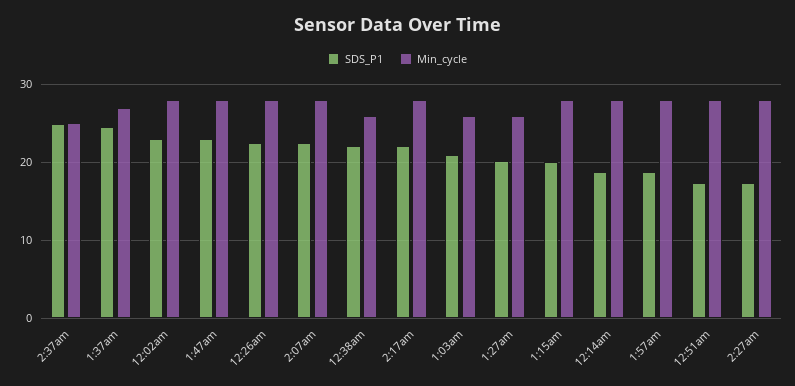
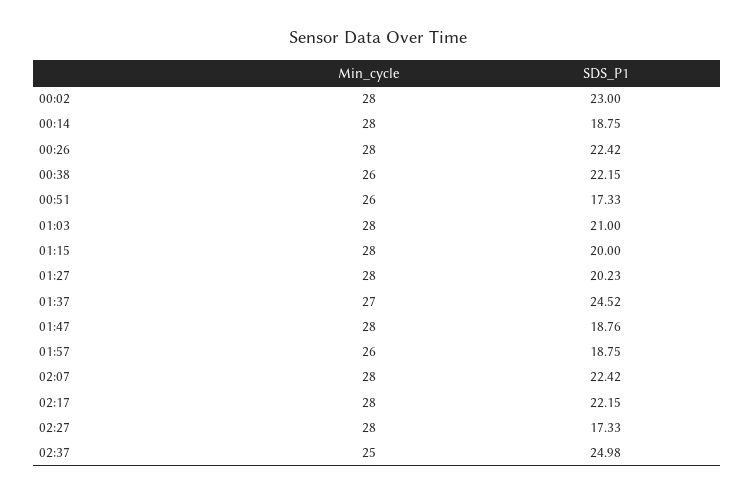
  {
    "SDS_P1": {
      "2:37am": 24.98,
      "1:37am": 24.52,
      "12:02am": 23,
-     "1:47am": 23,
+     "1:47am": 18.76,
      "12:26am": 22.42,
      "2:07am": 22.42,
      "12:38am": 22.15,
      "2:17am": 22.15,
      "1:03am": 21,
      "1:27am": 20.23,
      "1:15am": 20,
      "12:14am": 18.75,
      "1:57am": 18.75,
      "12:51am": 17.33,
      "2:27am": 17.33
    },
    "Min_cycle": {
      "2:37am": 25,
      "1:37am": 27,
      "12:02am": 28,
      "1:47am": 28,
      "12:26am": 28,
      "2:07am": 28,
      "12:38am": 26,
      "2:17am": 28,
-     "1:03am": 26,
+     "1:03am": 28,
-     "1:27am": 26,
+     "1:27am": 28,
      "1:15am": 28,
      "12:14am": 28,
-     "1:57am": 28,
+     "1:57am": 26,
-     "12:51am": 28,
+     "12:51am": 26,
      "2:27am": 28
    }
  }

